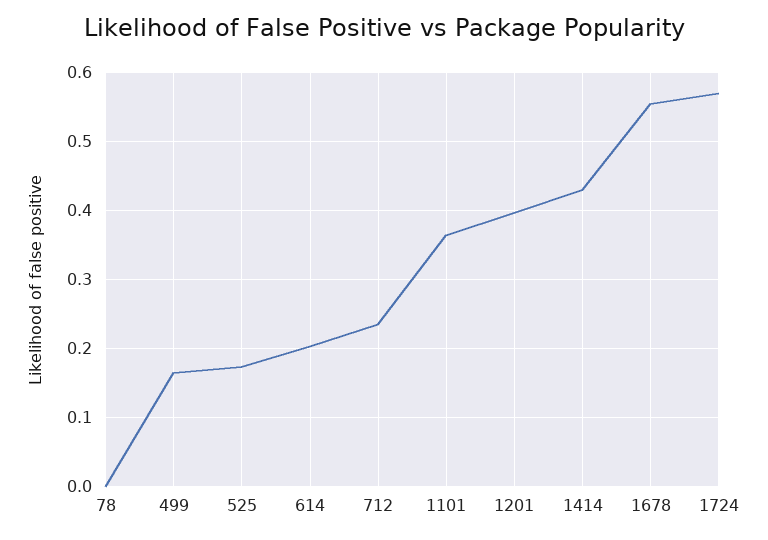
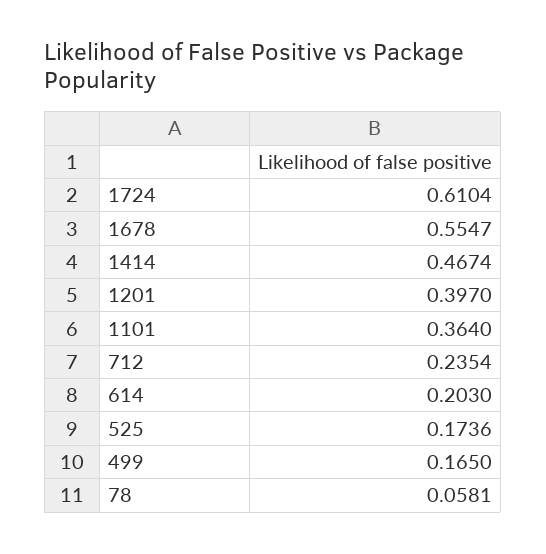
  {
-   "78": 0,
+   "78": 0.0581,
    "499": 0.165,
    "525": 0.1736,
    "614": 0.203,
    "712": 0.2354,
    "1101": 0.364,
    "1201": 0.397,
-   "1414": 0.43,
+   "1414": 0.4674,
    "1678": 0.5547,
-   "1724": 0.57
+   "1724": 0.6104
  }

